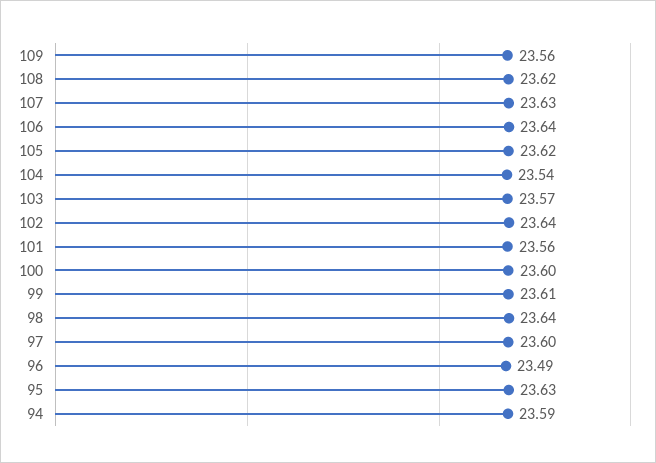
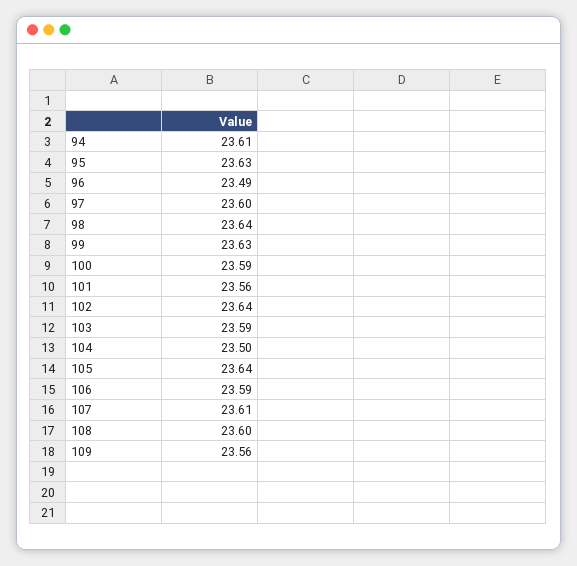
  {
    "109": 23.56,
-   "108": 23.62,
+   "108": 23.6,
-   "107": 23.63,
+   "107": 23.61,
-   "106": 23.64,
+   "106": 23.59,
-   "105": 23.62,
+   "105": 23.64,
-   "104": 23.54,
+   "104": 23.5,
-   "103": 23.57,
+   "103": 23.59,
    "102": 23.64,
    "101": 23.56,
-   "100": 23.6,
+   "100": 23.59,
-   "99": 23.61,
+   "99": 23.63,
    "98": 23.64,
    "97": 23.6,
    "96": 23.49,
    "95": 23.63,
-   "94": 23.59
+   "94": 23.61
  }

